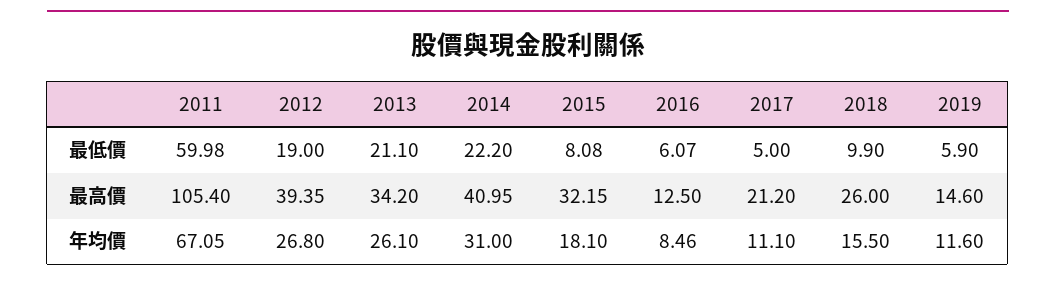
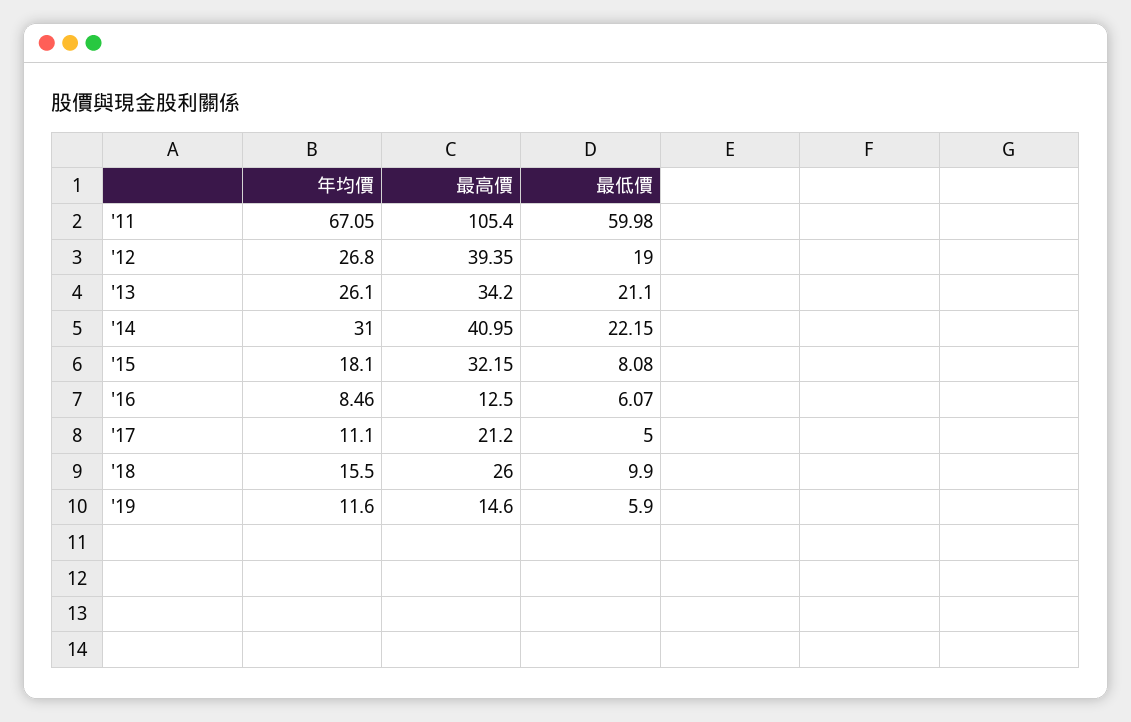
  {
    "2011": {
      "最低價": 59.98,
      "最高價": 105.4,
      "年均價": 67.05
    },
    "2012": {
      "最低價": 19,
      "最高價": 39.35,
      "年均價": 26.8
    },
    "2013": {
      "最低價": 21.1,
      "最高價": 34.2,
      "年均價": 26.1
    },
    "2014": {
-     "最低價": 22.2,
+     "最低價": 22.15,
      "最高價": 40.95,
      "年均價": 31
    },
    "2015": {
      "最低價": 8.08,
      "最高價": 32.15,
      "年均價": 18.1
    },
    "2016": {
      "最低價": 6.07,
      "最高價": 12.5,
      "年均價": 8.46
    },
    "2017": {
      "最低價": 5,
      "最高價": 21.2,
      "年均價": 11.1
    },
    "2018": {
      "最低價": 9.9,
      "最高價": 26,
      "年均價": 15.5
    },
    "2019": {
      "最低價": 5.9,
      "最高價": 14.6,
      "年均價": 11.6
    }
  }

